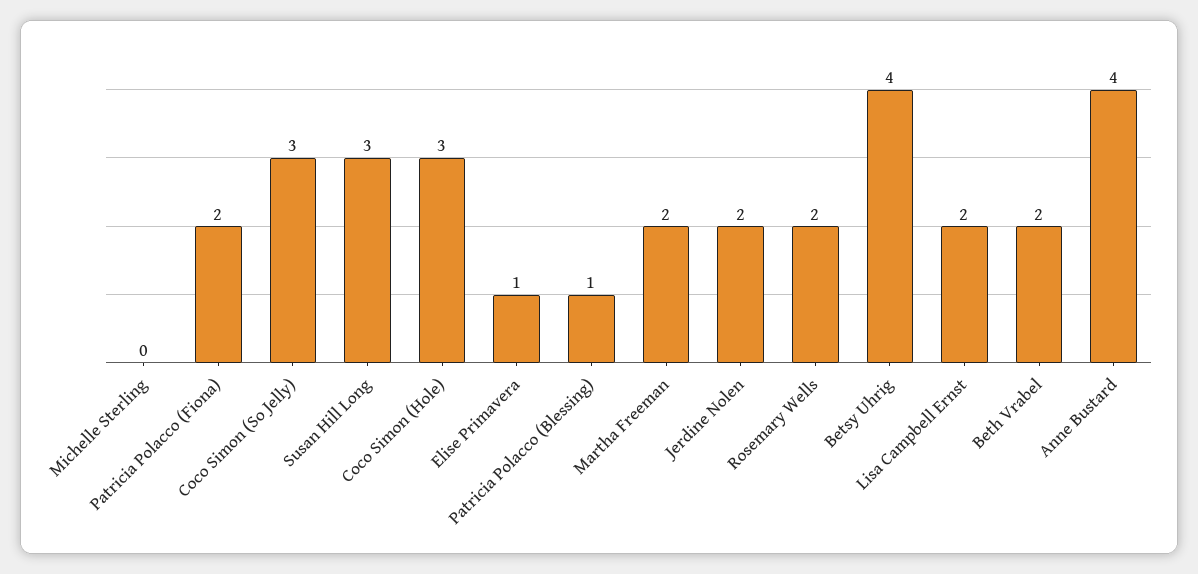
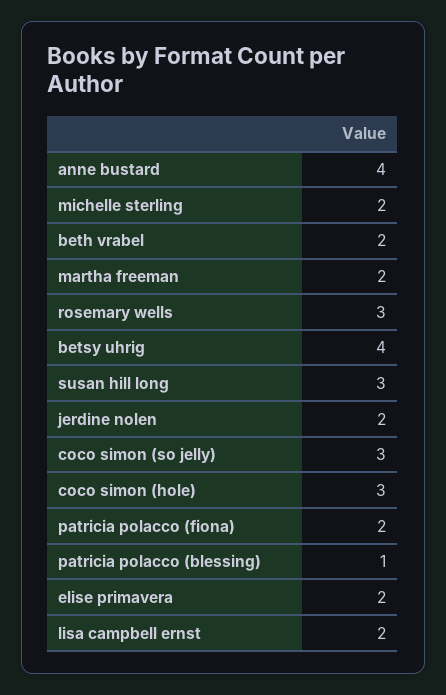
  {
-   "Michelle Sterling": 0,
+   "Michelle Sterling": 2,
    "Patricia Polacco (Fiona)": 2,
    "Coco Simon (So Jelly)": 3,
    "Susan Hill Long": 3,
    "Coco Simon (Hole)": 3,
-   "Elise Primavera": 1,
+   "Elise Primavera": 2,
    "Patricia Polacco (Blessing)": 1,
    "Martha Freeman": 2,
    "Jerdine Nolen": 2,
-   "Rosemary Wells": 2,
+   "Rosemary Wells": 3,
    "Betsy Uhrig": 4,
    "Lisa Campbell Ernst": 2,
    "Beth Vrabel": 2,
    "Anne Bustard": 4
  }

